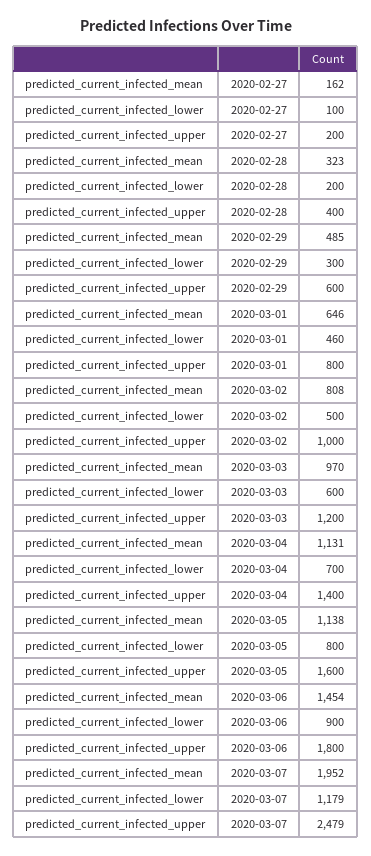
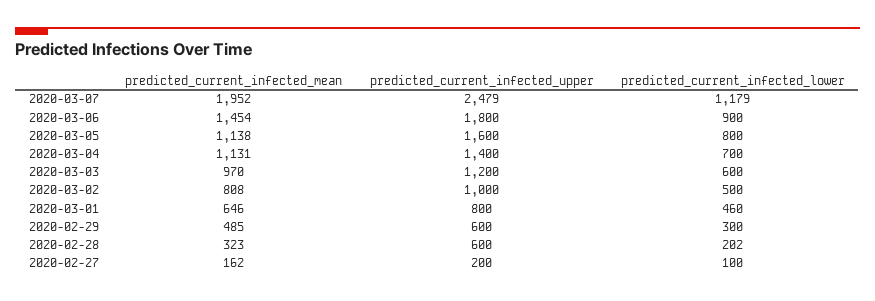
  {
    "predicted_current_infected_mean": {
      "2020-02-27": 162,
      "2020-02-28": 323,
      "2020-02-29": 485,
      "2020-03-01": 646,
      "2020-03-02": 808,
      "2020-03-03": 970,
      "2020-03-04": 1131,
      "2020-03-05": 1138,
      "2020-03-06": 1454,
      "2020-03-07": 1952
    },
    "predicted_current_infected_lower": {
      "2020-02-27": 100,
-     "2020-02-28": 200,
+     "2020-02-28": 202,
      "2020-02-29": 300,
      "2020-03-01": 460,
      "2020-03-02": 500,
      "2020-03-03": 600,
      "2020-03-04": 700,
      "2020-03-05": 800,
      "2020-03-06": 900,
      "2020-03-07": 1179
    },
    "predicted_current_infected_upper": {
      "2020-02-27": 200,
-     "2020-02-28": 400,
+     "2020-02-28": 600,
      "2020-02-29": 600,
      "2020-03-01": 800,
      "2020-03-02": 1000,
      "2020-03-03": 1200,
      "2020-03-04": 1400,
      "2020-03-05": 1600,
      "2020-03-06": 1800,
      "2020-03-07": 2479
    }
  }

